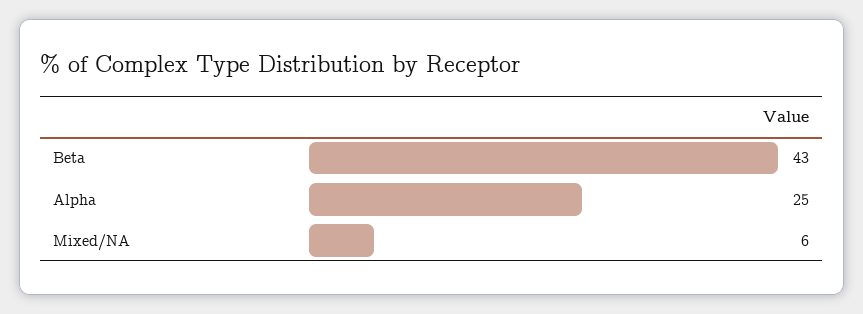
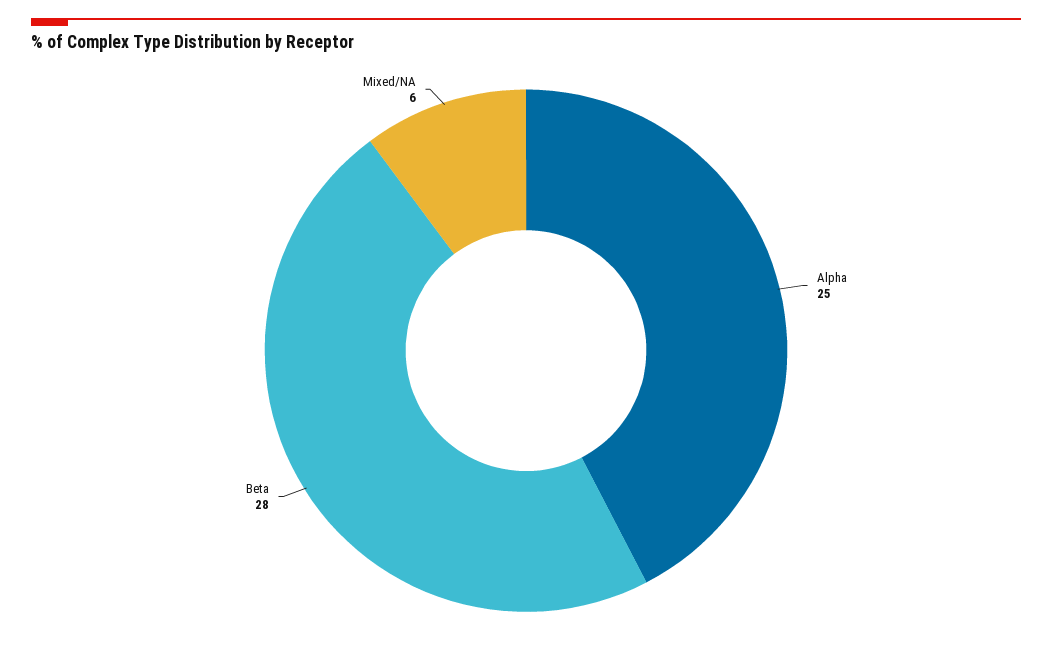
  {
-   "Beta": 43,
+   "Beta": 28,
    "Alpha": 25,
    "Mixed/NA": 6
  }

